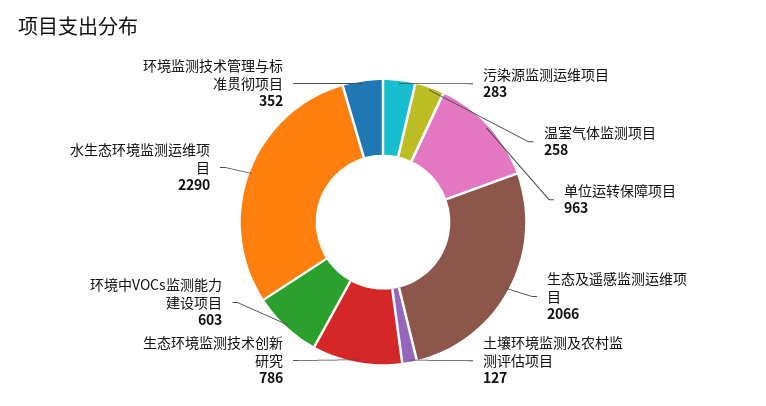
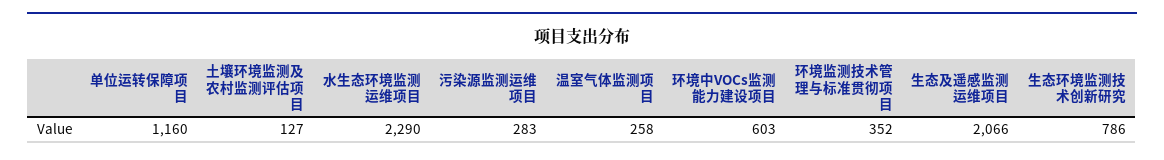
  {
    "污染源监测运维项目": 283,
    "温室气体监测项目": 258,
-   "单位运转保障项目": 963,
+   "单位运转保障项目": 1160,
    "生态及遥感监测运维项目": 2066,
    "土壤环境监测及农村监测评估项目": 127,
    "生态环境监测技术创新研究": 786,
    "环境中VOCs监测能力建设项目": 603,
    "水生态环境监测运维项目": 2290,
    "环境监测技术管理与标准贯彻项目": 352
  }

